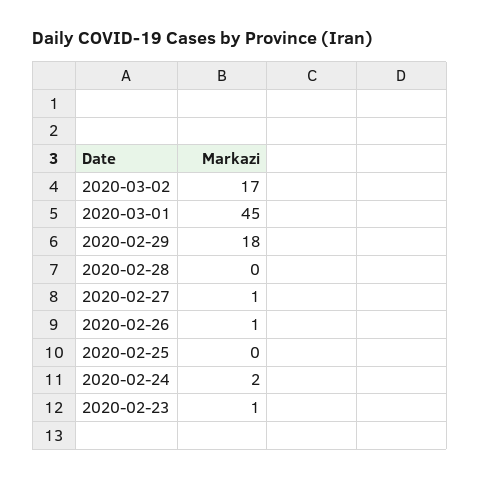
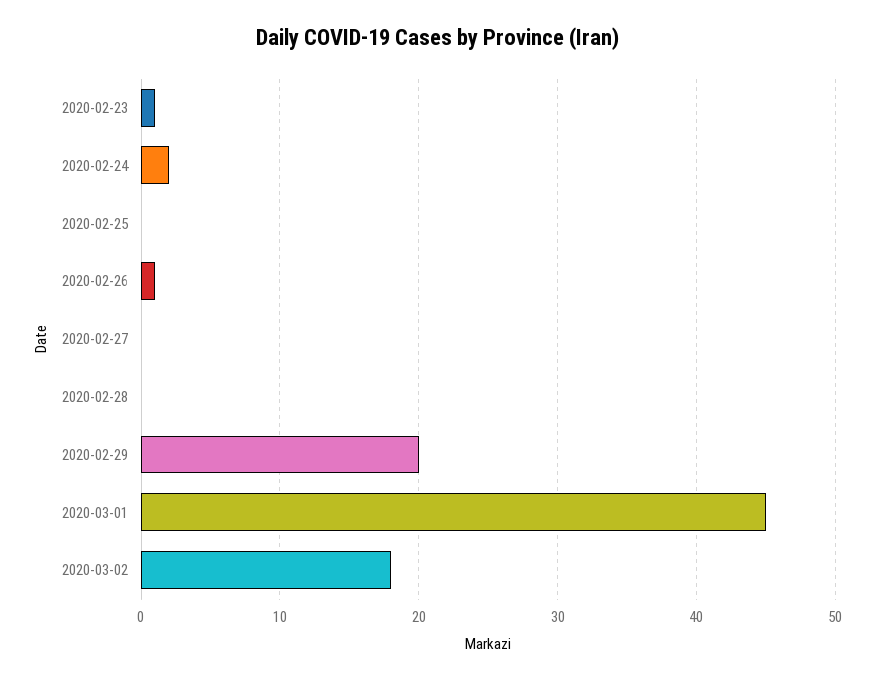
  {
-   "2020-03-02": 17,
+   "2020-03-02": 18,
    "2020-03-01": 45,
-   "2020-02-29": 18,
+   "2020-02-29": 20,
    "2020-02-28": 0,
-   "2020-02-27": 1,
+   "2020-02-27": 0,
    "2020-02-26": 1,
    "2020-02-25": 0,
    "2020-02-24": 2,
    "2020-02-23": 1
  }

